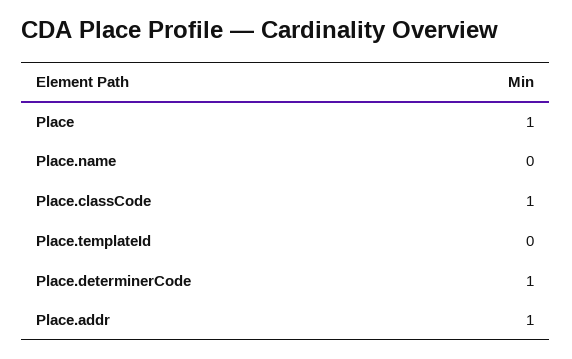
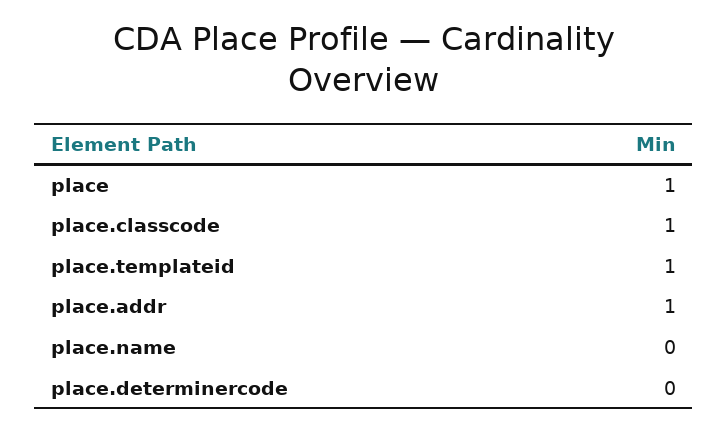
  {
    "Place": 1,
    "Place.name": 0,
    "Place.classCode": 1,
-   "Place.templateId": 0,
+   "Place.templateId": 1,
-   "Place.determinerCode": 1,
+   "Place.determinerCode": 0,
    "Place.addr": 1
  }

